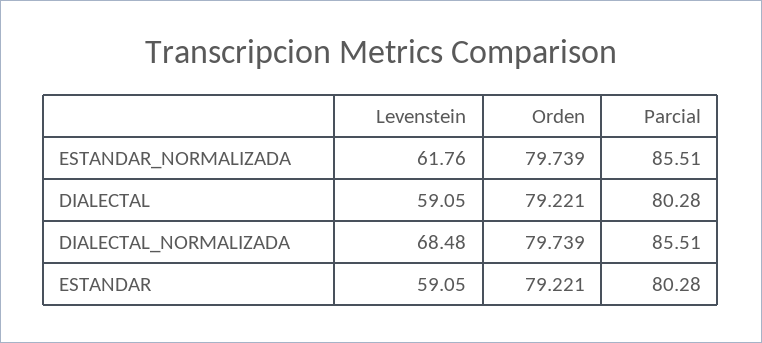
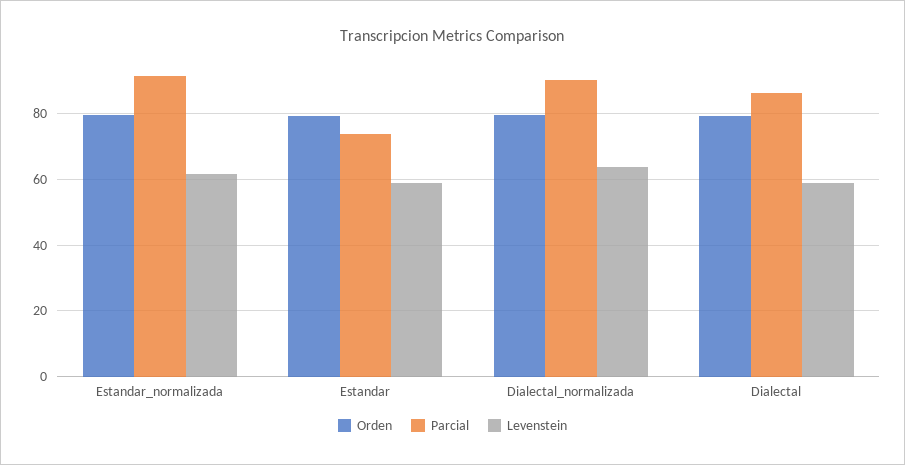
  {
    "Levenstein": {
      "ESTANDAR_NORMALIZADA": 61.76,
      "DIALECTAL": 59.05,
-     "DIALECTAL_NORMALIZADA": 68.48,
+     "DIALECTAL_NORMALIZADA": 64,
      "ESTANDAR": 59.05
    },
    "Orden": {
      "ESTANDAR_NORMALIZADA": 79.739,
      "DIALECTAL": 79.221,
      "DIALECTAL_NORMALIZADA": 79.739,
      "ESTANDAR": 79.221
    },
    "Parcial": {
-     "ESTANDAR_NORMALIZADA": 85.51,
+     "ESTANDAR_NORMALIZADA": 92,
-     "DIALECTAL": 80.28,
+     "DIALECTAL": 86,
-     "DIALECTAL_NORMALIZADA": 85.51,
+     "DIALECTAL_NORMALIZADA": 90,
-     "ESTANDAR": 80.28
+     "ESTANDAR": 74
    }
  }

